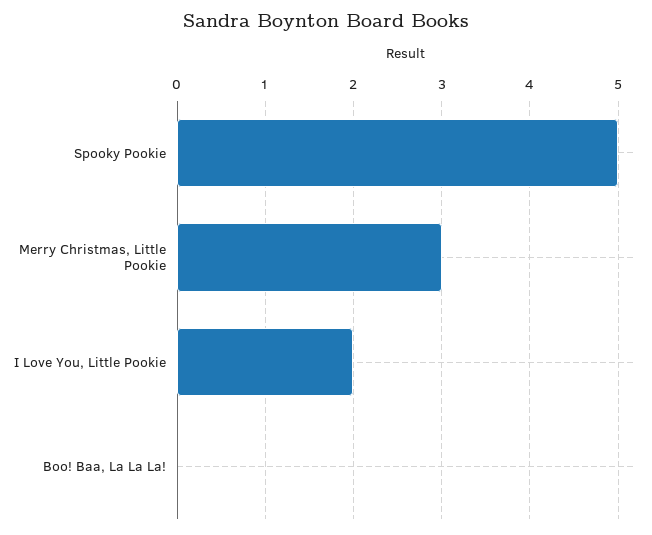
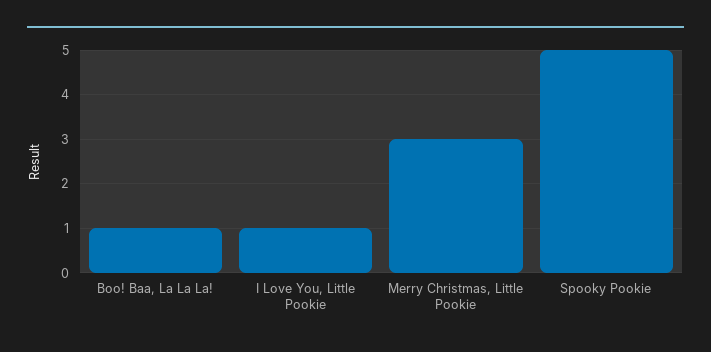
  {
    "Spooky Pookie": 5,
    "Merry Christmas, Little Pookie": 3,
-   "I Love You, Little Pookie": 2,
+   "I Love You, Little Pookie": 1,
-   "Boo! Baa, La La La!": 0
+   "Boo! Baa, La La La!": 1
  }

